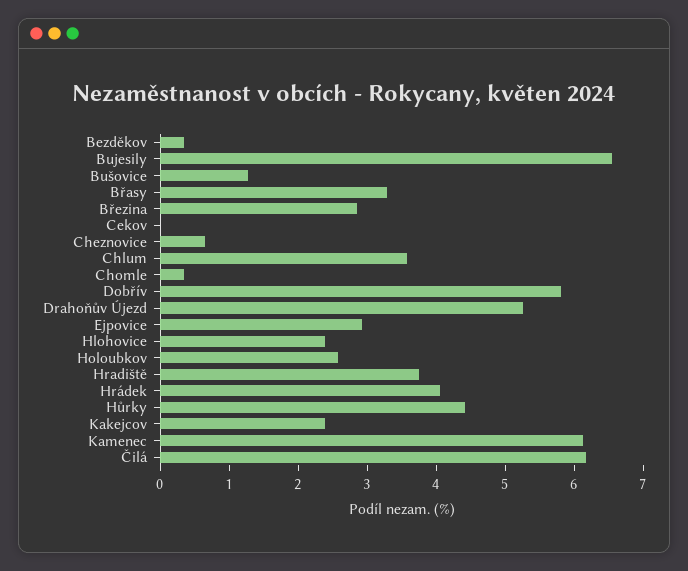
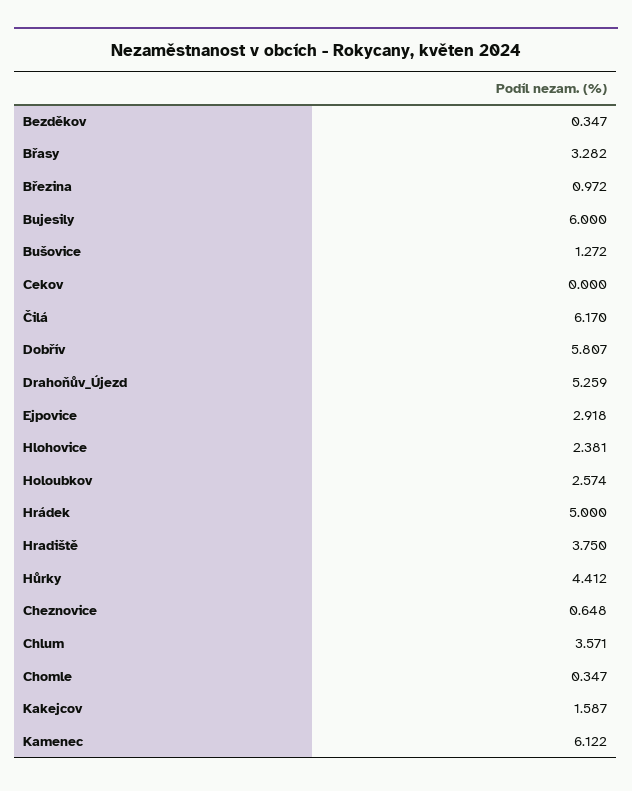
  {
    "Bezděkov": 0.347,
-   "Bujesily": 6.6,
+   "Bujesily": 6,
    "Bušovice": 1.272,
    "Břasy": 3.282,
-   "Březina": 2.8,
+   "Březina": 0.972,
    "Cekov": 0,
    "Cheznovice": 0.648,
    "Chlum": 3.571,
    "Chomle": 0.347,
    "Dobřív": 5.807,
    "Drahoňův Újezd": 5.259,
    "Ejpovice": 2.918,
    "Hlohovice": 2.381,
    "Holoubkov": 2.574,
    "Hradiště": 3.75,
-   "Hrádek": 4,
+   "Hrádek": 5,
    "Hůrky": 4.412,
-   "Kakejcov": 2.4,
+   "Kakejcov": 1.587,
    "Kamenec": 6.122,
    "Čilá": 6.17
  }

